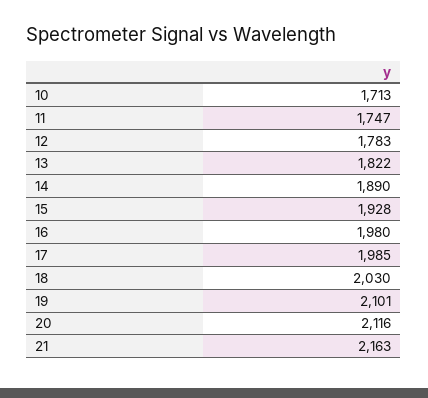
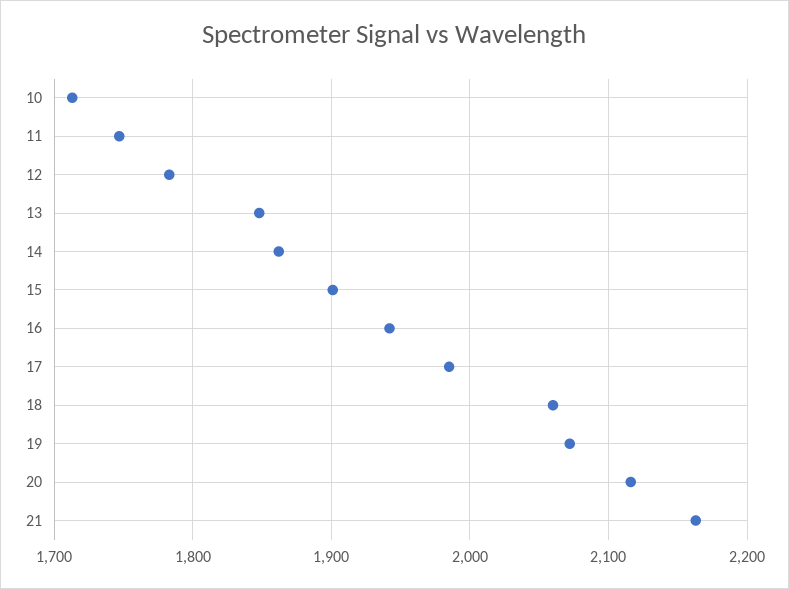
  {
    "10": 1713,
    "11": 1747,
    "12": 1783,
-   "13": 1822,
+   "13": 1850,
-   "14": 1890,
+   "14": 1860,
-   "15": 1928,
+   "15": 1900,
-   "16": 1980,
+   "16": 1940,
    "17": 1985,
-   "18": 2030,
+   "18": 2060,
-   "19": 2101,
+   "19": 2070,
    "20": 2116,
    "21": 2163
  }

